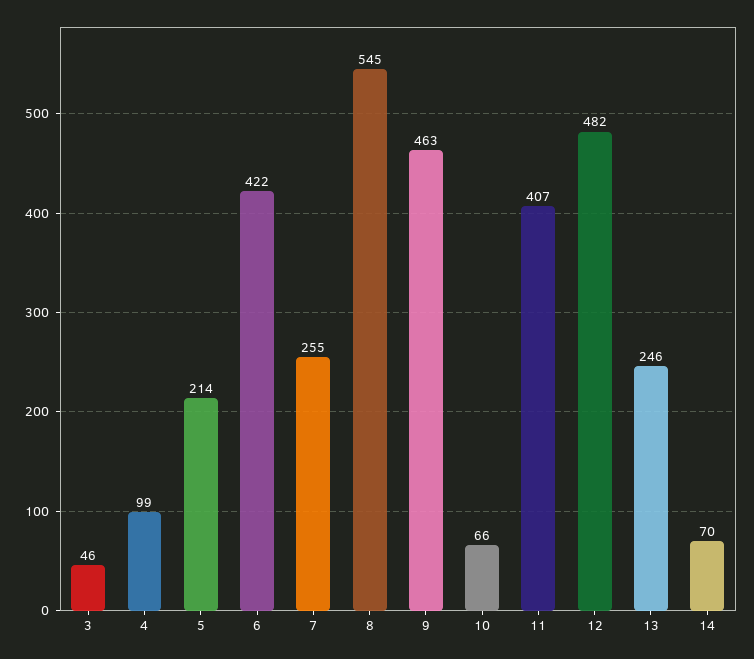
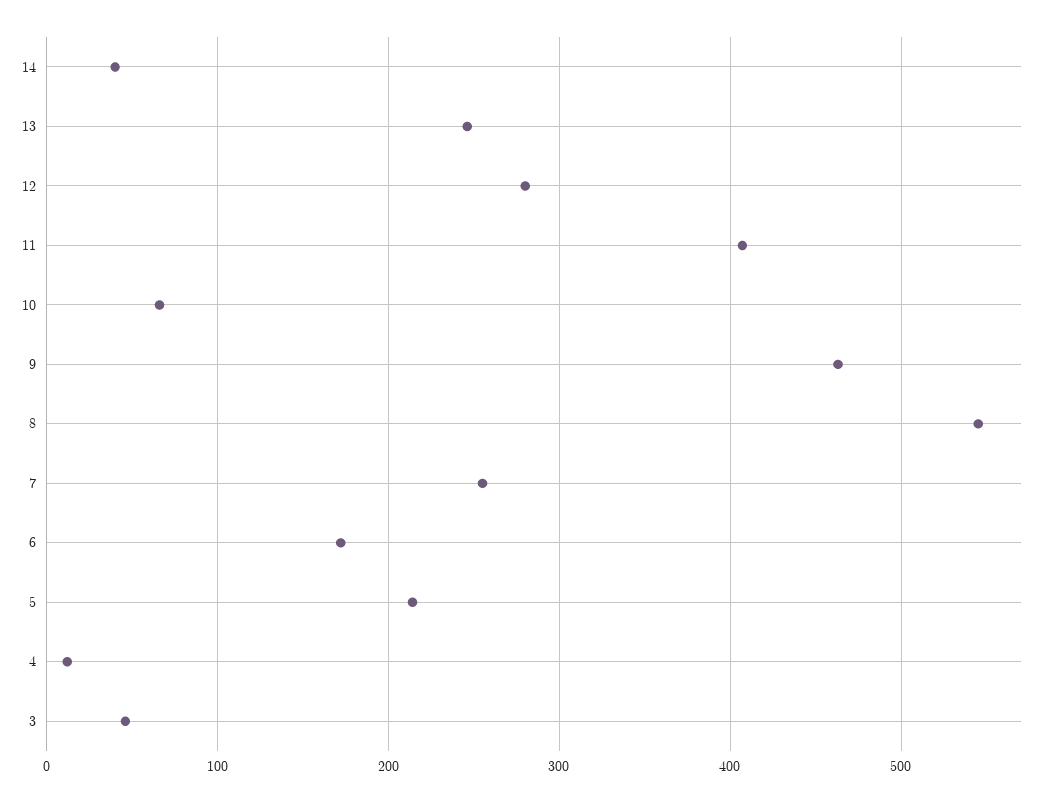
  {
    "3": 46,
-   "4": 99,
+   "4": 10,
    "5": 214,
-   "6": 422,
+   "6": 170,
    "7": 255,
    "8": 545,
    "9": 463,
    "10": 66,
    "11": 407,
-   "12": 482,
+   "12": 280,
    "13": 246,
-   "14": 70
+   "14": 40
  }

